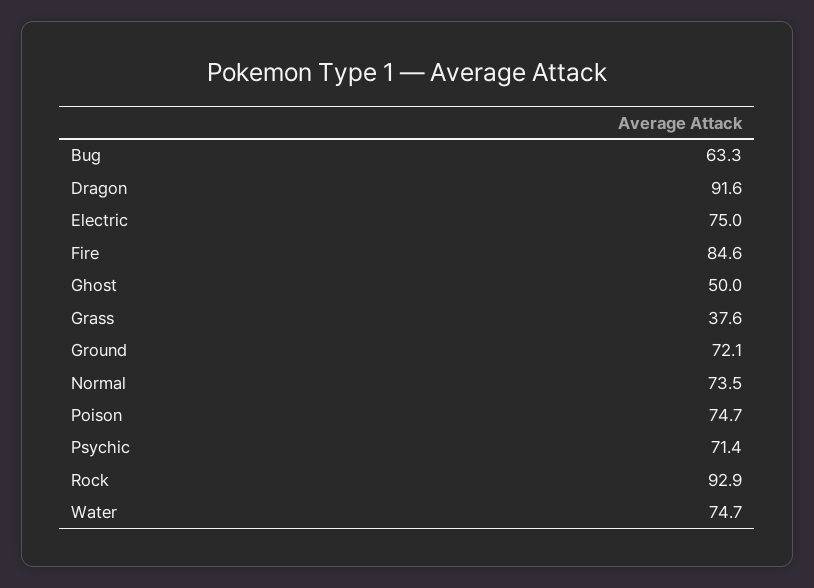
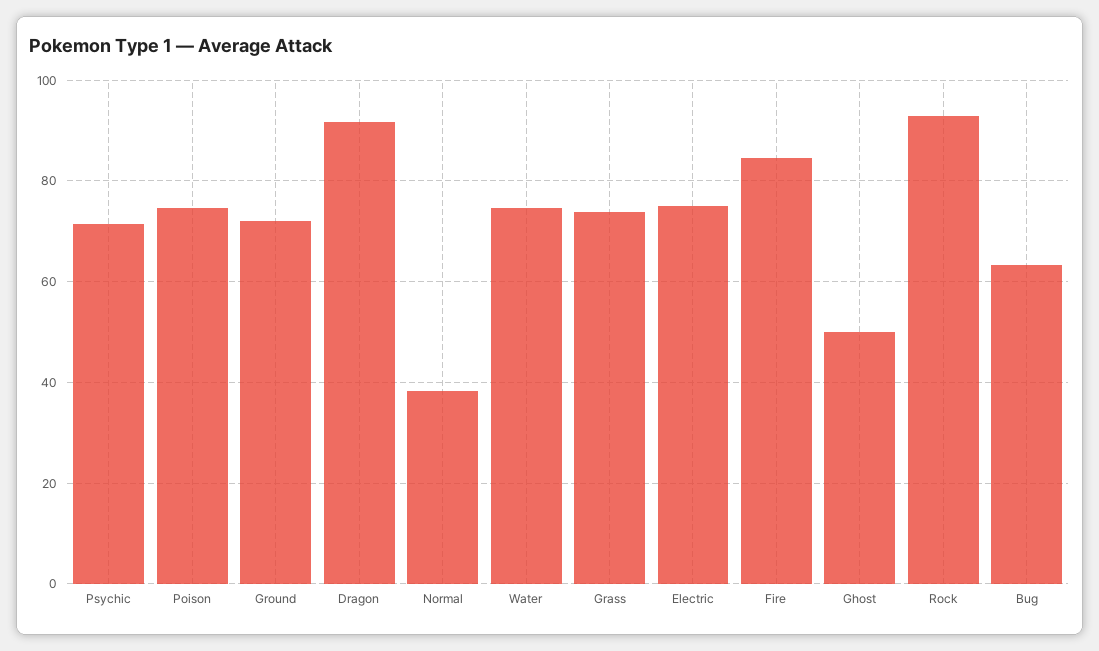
  {
    "Bug": 63.3,
    "Dragon": 91.6,
    "Electric": 75,
    "Fire": 84.6,
    "Ghost": 50,
-   "Grass": 37.6,
+   "Grass": 74,
    "Ground": 72.1,
-   "Normal": 73.5,
+   "Normal": 38,
    "Poison": 74.7,
    "Psychic": 71.4,
    "Rock": 92.9,
    "Water": 74.7
  }

